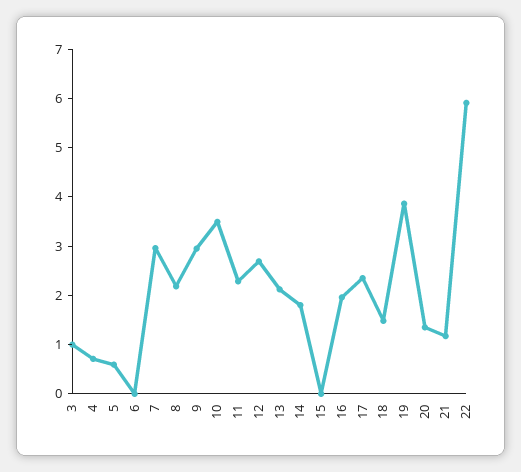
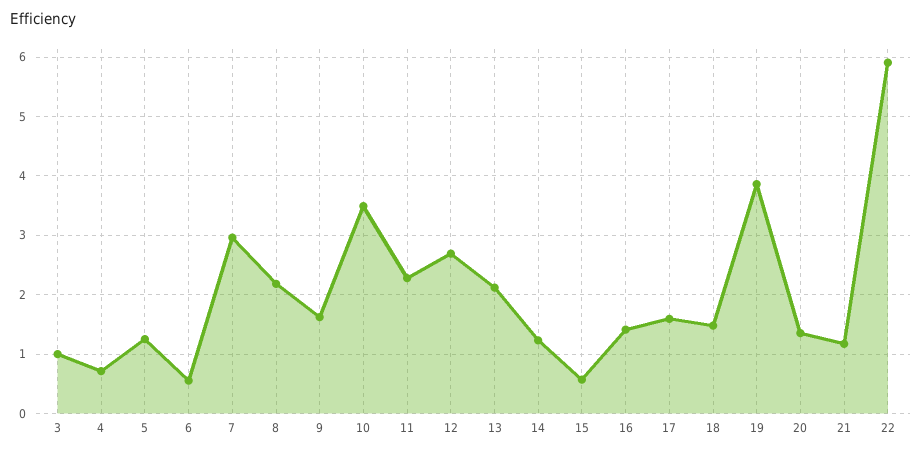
  {
    "3": 1,
    "4": 0.8,
-   "5": 0.6,
+   "5": 1.2,
-   "6": 0,
+   "6": 0.6,
    "7": 3,
    "8": 2.2,
-   "9": 3,
+   "9": 1.6,
    "10": 3.4,
    "11": 2.2,
    "12": 2.6,
    "13": 2.2,
-   "14": 1.8,
+   "14": 1.2,
-   "15": 0,
+   "15": 0.6,
-   "16": 2,
+   "16": 1.4,
-   "17": 2.4,
+   "17": 1.6,
    "18": 1.4,
    "19": 3.8,
    "20": 1.4,
    "21": 1.2,
    "22": 6
  }

